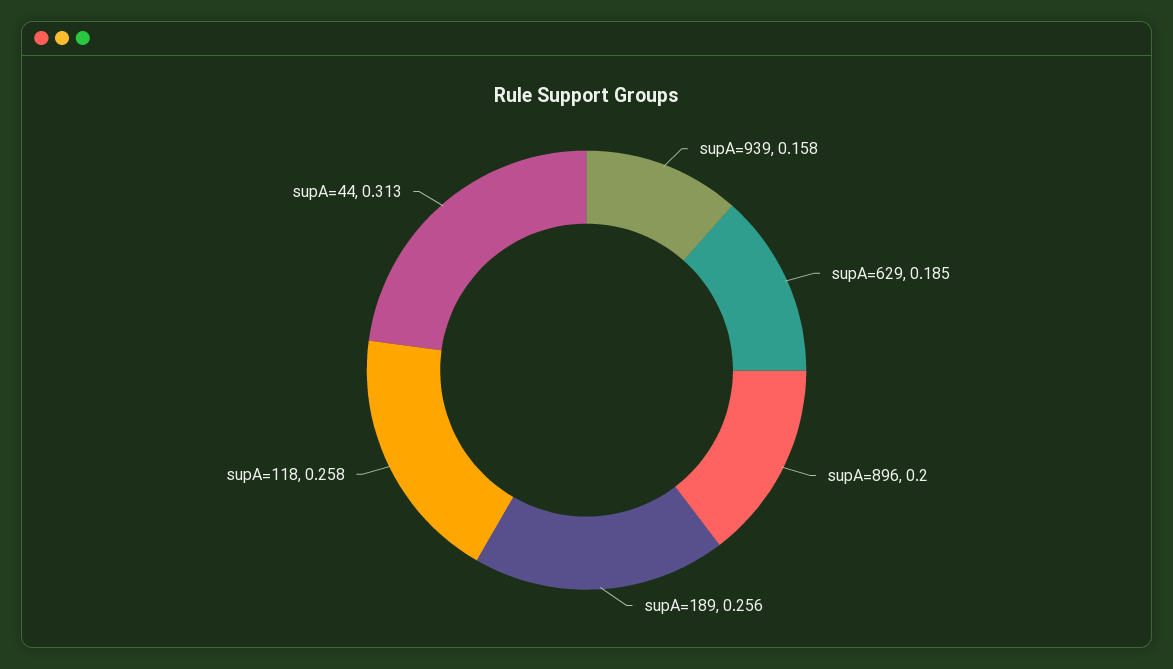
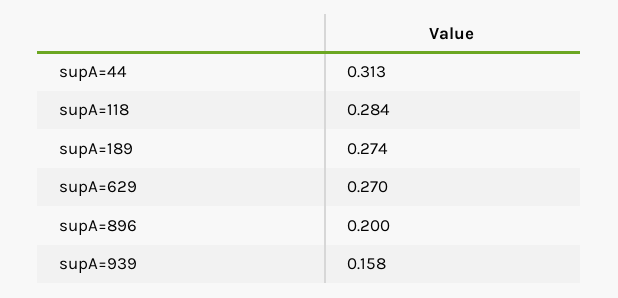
  {
    "supA=939": 0.158,
-   "supA=629": 0.185,
+   "supA=629": 0.27,
    "supA=896": 0.2,
-   "supA=189": 0.256,
+   "supA=189": 0.274,
-   "supA=118": 0.258,
+   "supA=118": 0.284,
    "supA=44": 0.313
  }

